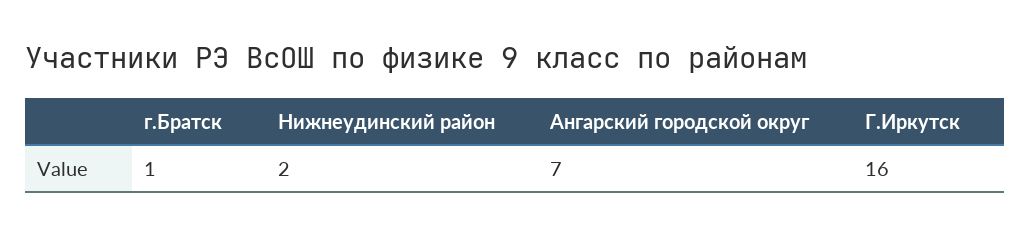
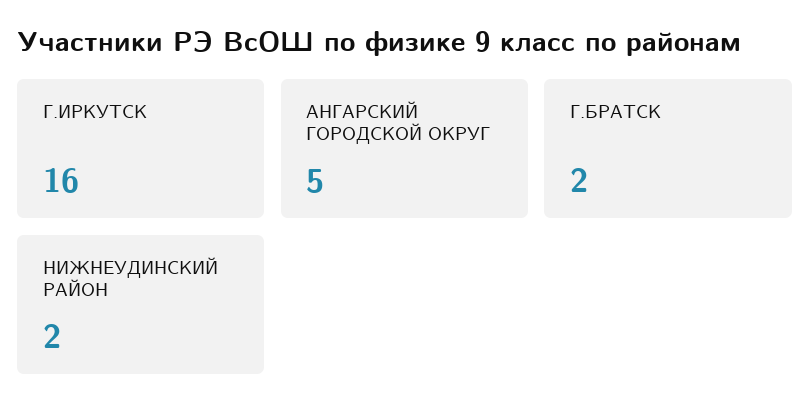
  {
-   "г.Братск": 1,
+   "г.Братск": 2,
    "Нижнеудинский район": 2,
-   "Ангарский городской округ": 7,
+   "Ангарский городской округ": 5,
    "Г.Иркутск": 16
  }

